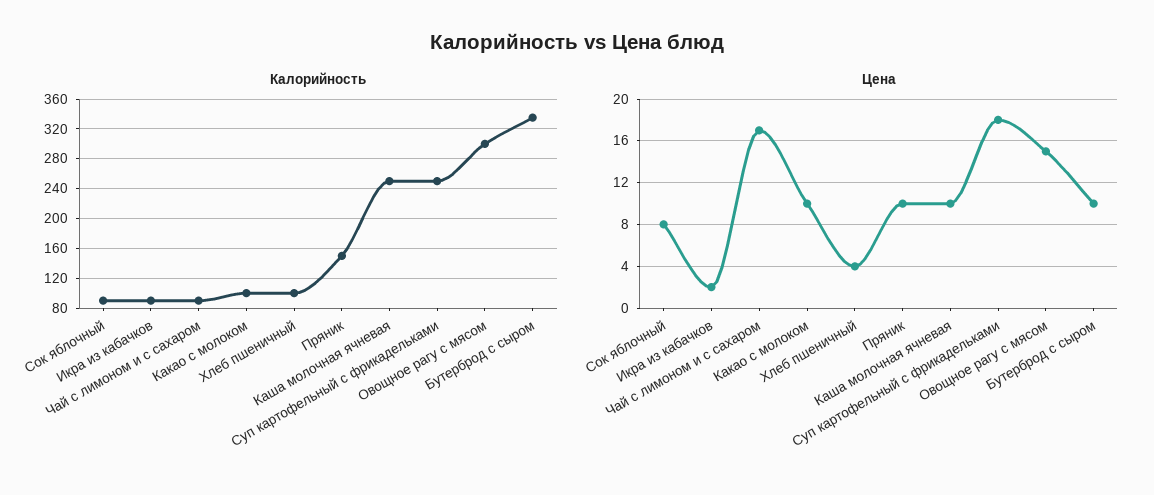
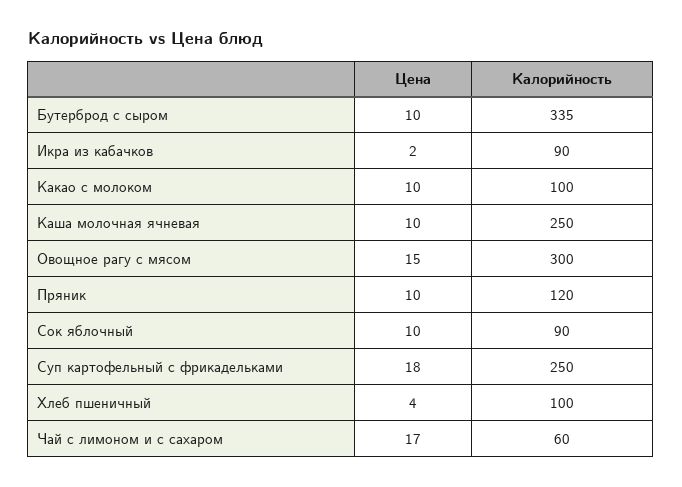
  {
    "Калорийность": {
      "Сок яблочный": 90,
      "Икра из кабачков": 90,
-     "Чай с лимоном и с сахаром": 90,
+     "Чай с лимоном и с сахаром": 60,
      "Какао с молоком": 100,
      "Хлеб пшеничный": 100,
-     "Пряник": 150,
+     "Пряник": 120,
      "Каша молочная ячневая": 250,
      "Суп картофельный с фрикадельками": 250,
      "Овощное рагу с мясом": 300,
      "Бутерброд с сыром": 335
    },
    "Цена": {
-     "Сок яблочный": 8,
+     "Сок яблочный": 10,
      "Икра из кабачков": 2,
      "Чай с лимоном и с сахаром": 17,
      "Какао с молоком": 10,
      "Хлеб пшеничный": 4,
      "Пряник": 10,
      "Каша молочная ячневая": 10,
      "Суп картофельный с фрикадельками": 18,
      "Овощное рагу с мясом": 15,
      "Бутерброд с сыром": 10
    }
  }

